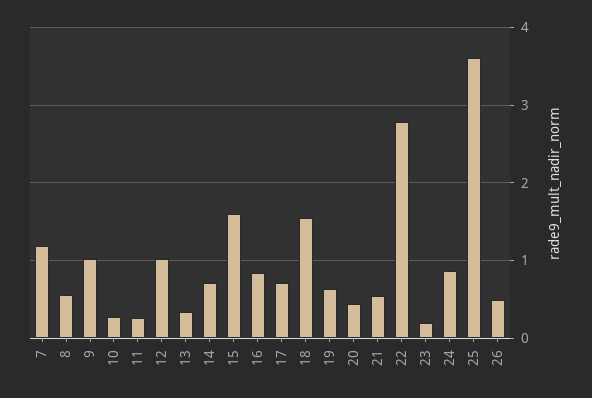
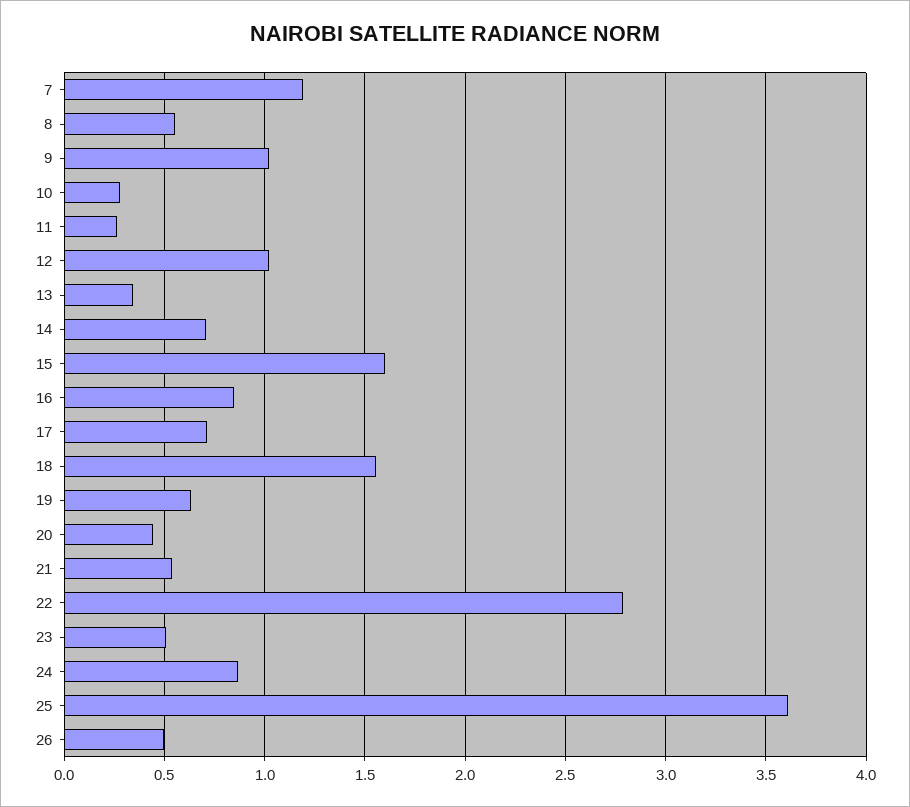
  {
    "7": 1.2,
    "8": 0.55,
    "9": 1,
    "10": 0.3,
    "11": 0.25,
    "12": 1,
    "13": 0.35,
    "14": 0.7,
    "15": 1.6,
    "16": 0.85,
    "17": 0.7,
    "18": 1.55,
    "19": 0.65,
    "20": 0.45,
    "21": 0.55,
    "22": 2.8,
-   "23": 0.2,
+   "23": 0.5,
    "24": 0.85,
    "25": 3.6,
    "26": 0.5
  }

